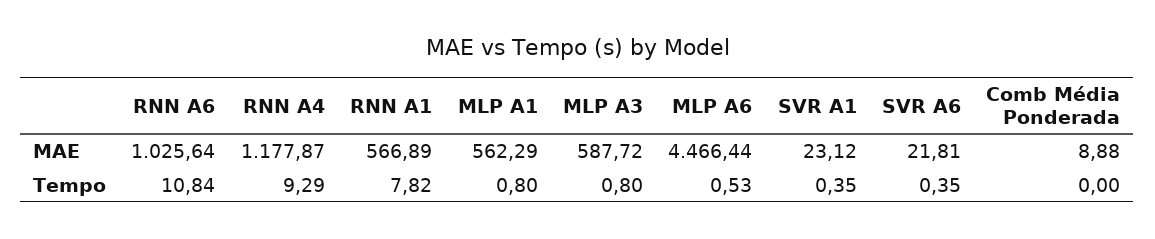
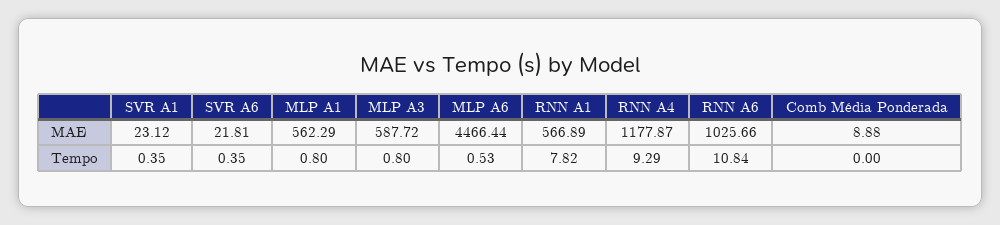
  {
    "RNN A6": {
-     "MAE": 1025.64,
+     "MAE": 1025.66,
      "Tempo": 10.84
    },
    "RNN A4": {
      "MAE": 1177.87,
      "Tempo": 9.29
    },
    "RNN A1": {
      "MAE": 566.89,
      "Tempo": 7.82
    },
    "MLP A1": {
      "MAE": 562.29,
      "Tempo": 0.8
    },
    "MLP A3": {
      "MAE": 587.72,
      "Tempo": 0.8
    },
    "MLP A6": {
      "MAE": 4466.44,
      "Tempo": 0.53
    },
    "SVR A1": {
      "MAE": 23.12,
      "Tempo": 0.35
    },
    "SVR A6": {
      "MAE": 21.81,
      "Tempo": 0.35
    },
    "Comb Média Ponderada": {
      "MAE": 8.88,
      "Tempo": 0
    }
  }

